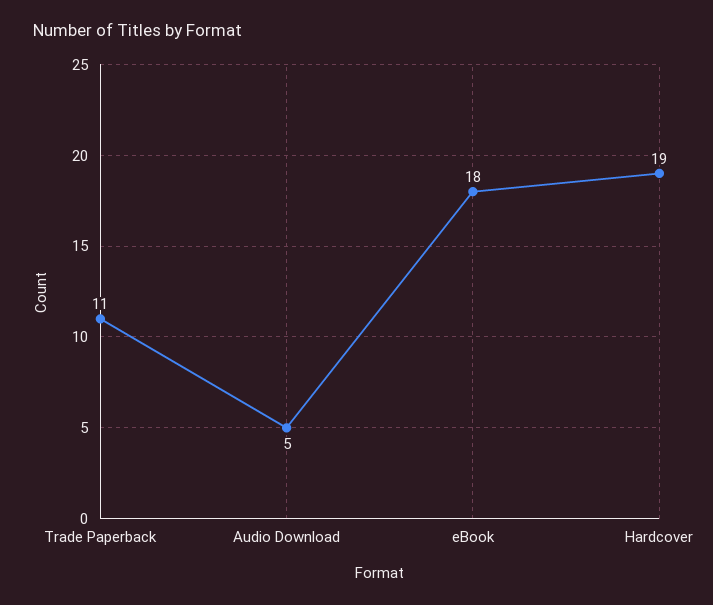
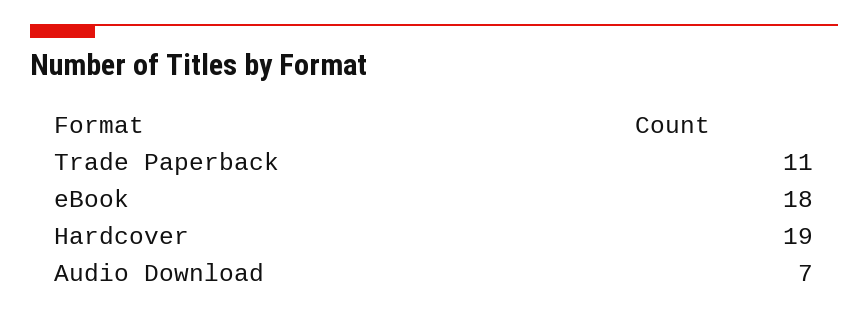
  {
    "Trade Paperback": 11,
-   "Audio Download": 5,
+   "Audio Download": 7,
    "eBook": 18,
    "Hardcover": 19
  }

